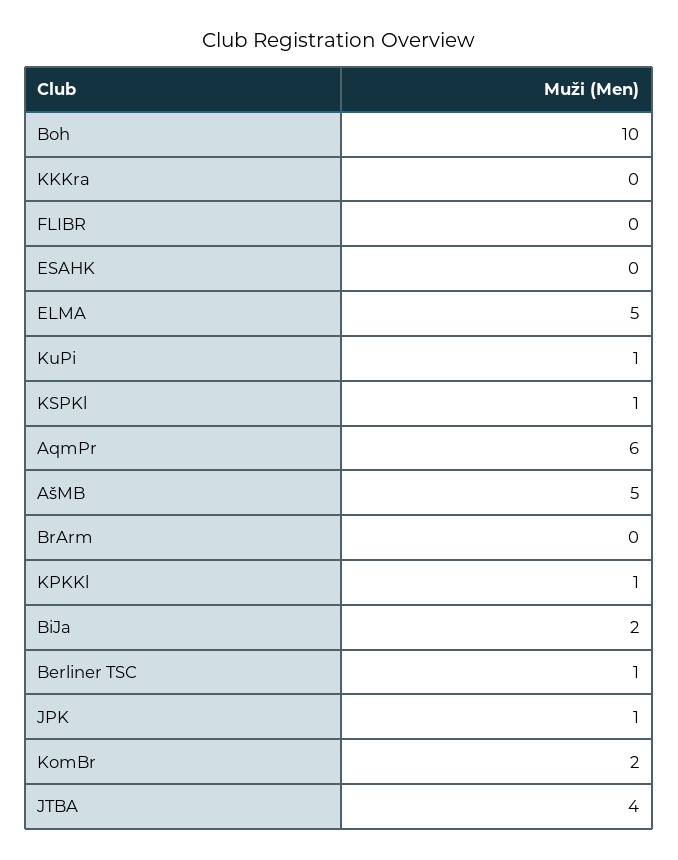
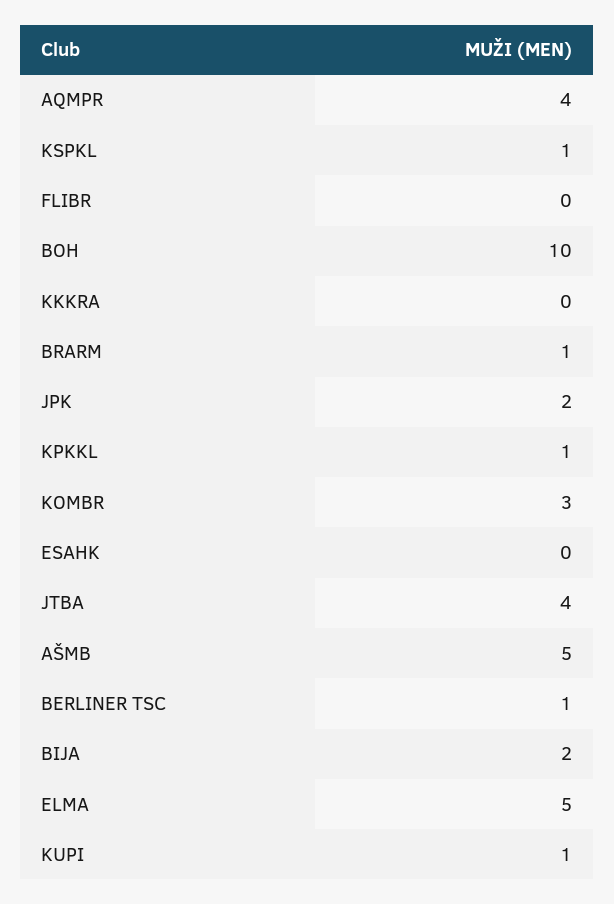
  {
    "Boh": 10,
    "KKKra": 0,
    "FLIBR": 0,
    "ESAHK": 0,
    "ELMA": 5,
    "KuPi": 1,
    "KSPKl": 1,
-   "AqmPr": 6,
+   "AqmPr": 4,
    "AšMB": 5,
-   "BrArm": 0,
+   "BrArm": 1,
    "KPKKl": 1,
    "BiJa": 2,
    "Berliner TSC": 1,
-   "JPK": 1,
+   "JPK": 2,
-   "KomBr": 2,
+   "KomBr": 3,
    "JTBA": 4
  }

